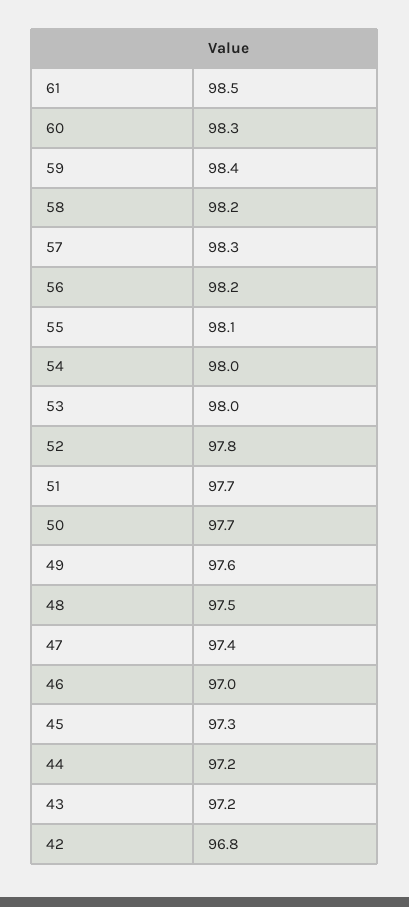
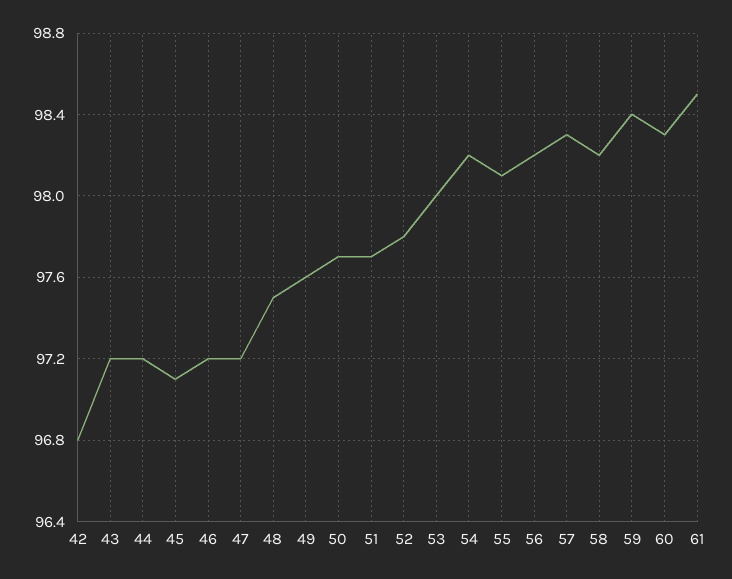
  {
    "61": 98.5,
    "60": 98.3,
    "59": 98.4,
    "58": 98.2,
    "57": 98.3,
    "56": 98.2,
    "55": 98.1,
-   "54": 98,
+   "54": 98.2,
    "53": 98,
    "52": 97.8,
    "51": 97.7,
    "50": 97.7,
    "49": 97.6,
    "48": 97.5,
-   "47": 97.4,
+   "47": 97.2,
-   "46": 97,
+   "46": 97.2,
-   "45": 97.3,
+   "45": 97.1,
    "44": 97.2,
    "43": 97.2,
    "42": 96.8
  }

